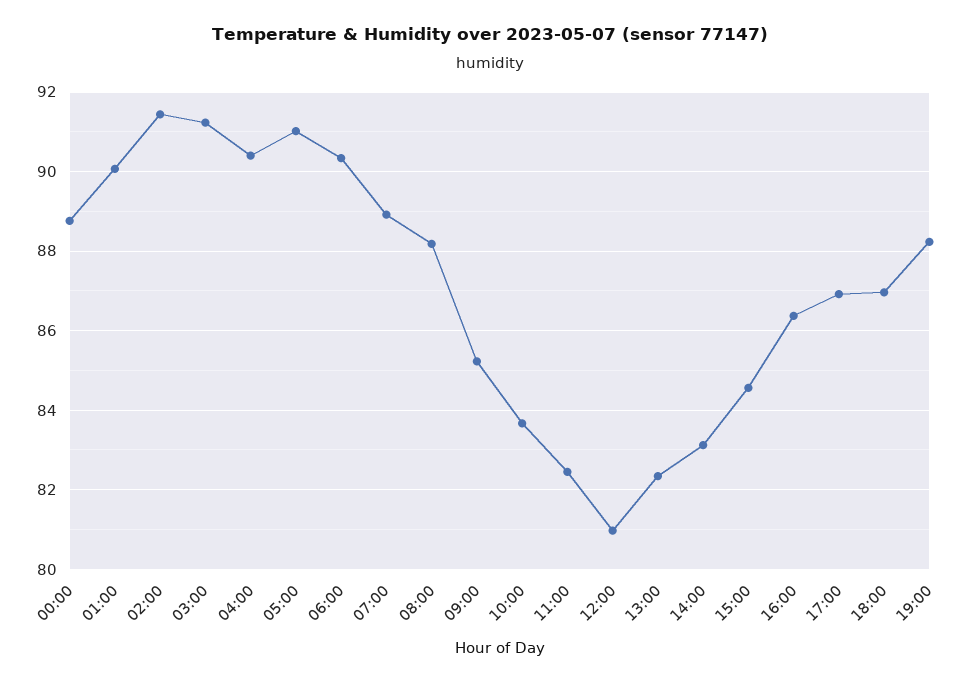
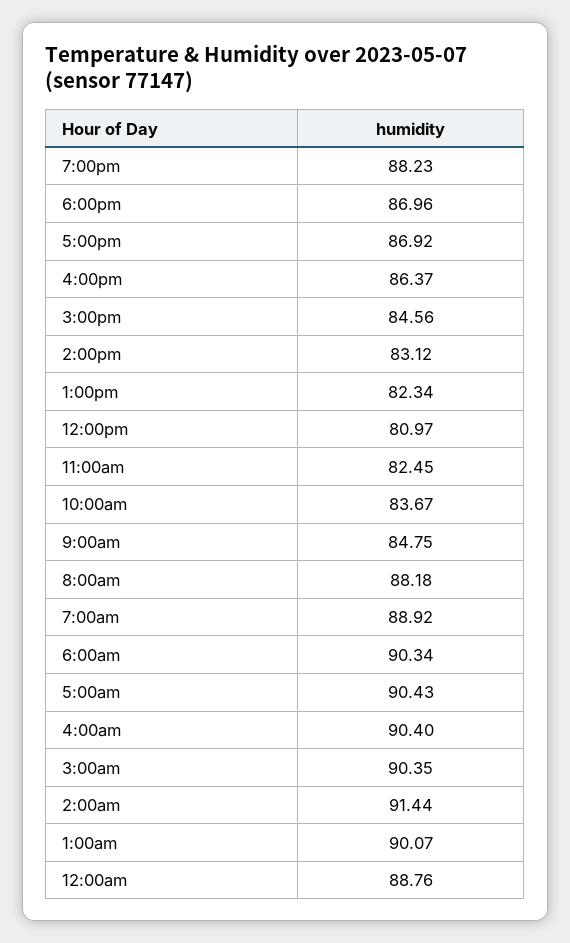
  {
    "00:00": 88.76,
    "01:00": 90.07,
    "02:00": 91.44,
-   "03:00": 91.2,
+   "03:00": 90.35,
    "04:00": 90.4,
-   "05:00": 91,
+   "05:00": 90.43,
    "06:00": 90.34,
    "07:00": 88.92,
    "08:00": 88.18,
-   "09:00": 85.2,
+   "09:00": 84.75,
    "10:00": 83.67,
    "11:00": 82.45,
    "12:00": 80.97,
    "13:00": 82.34,
    "14:00": 83.12,
    "15:00": 84.56,
    "16:00": 86.37,
    "17:00": 86.92,
    "18:00": 86.96,
    "19:00": 88.23
  }

